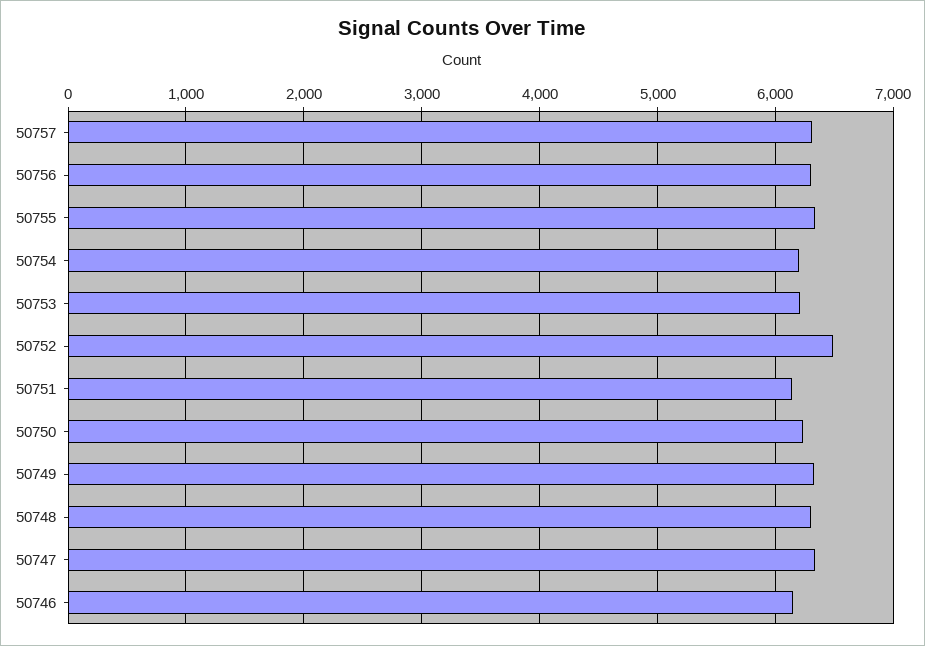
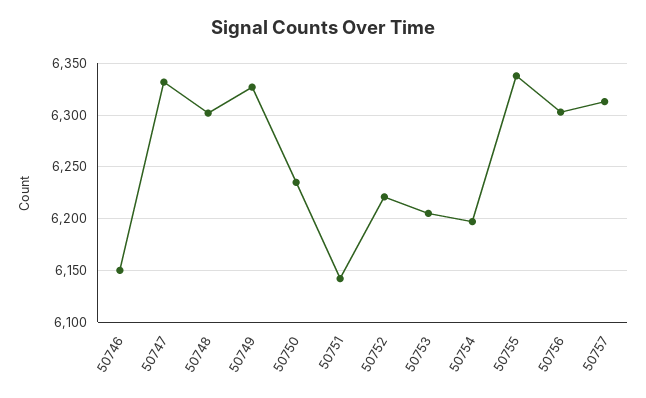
  {
    "50757": 6310,
    "50756": 6300,
    "50755": 6340,
    "50754": 6200,
    "50753": 6210,
-   "50752": 6500,
+   "50752": 6220,
    "50751": 6140,
    "50750": 6240,
    "50749": 6330,
    "50748": 6300,
    "50747": 6330,
    "50746": 6150
  }

